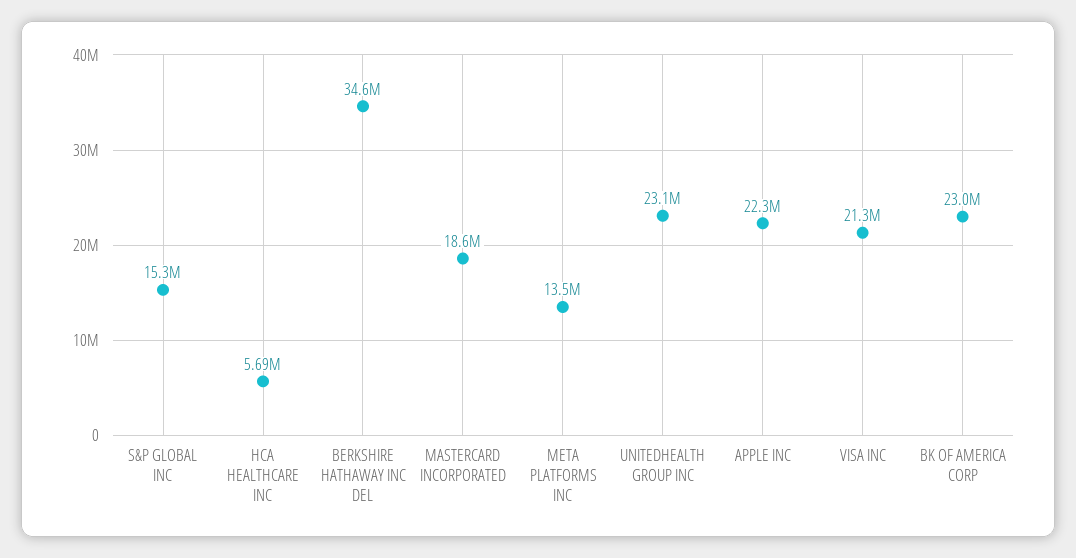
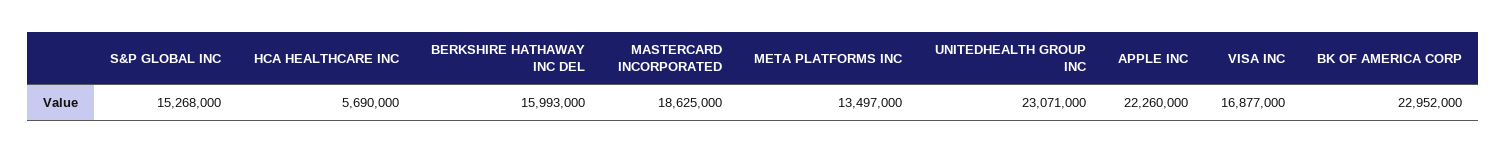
  {
    "S&P GLOBAL INC": 15268000,
    "HCA HEALTHCARE INC": 5690000,
-   "BERKSHIRE HATHAWAY INC DEL": 34600000,
+   "BERKSHIRE HATHAWAY INC DEL": 15993000,
    "MASTERCARD INCORPORATED": 18625000,
    "META PLATFORMS INC": 13497000,
    "UNITEDHEALTH GROUP INC": 23071000,
    "APPLE INC": 22260000,
-   "VISA INC": 21300000,
+   "VISA INC": 16877000,
    "BK OF AMERICA CORP": 22952000
  }

